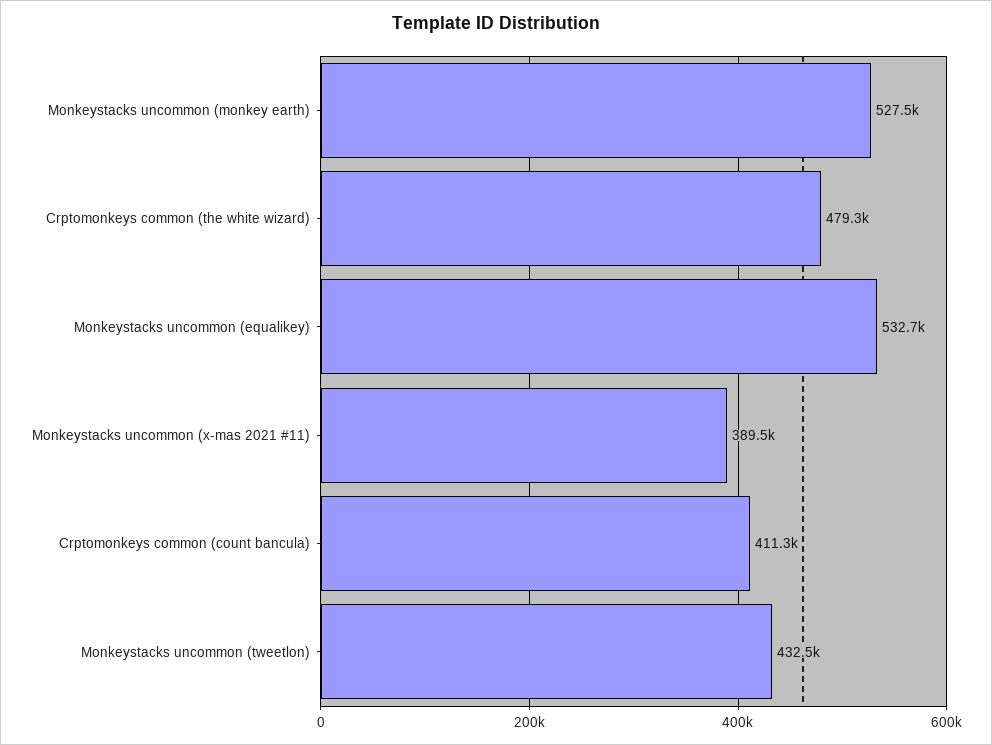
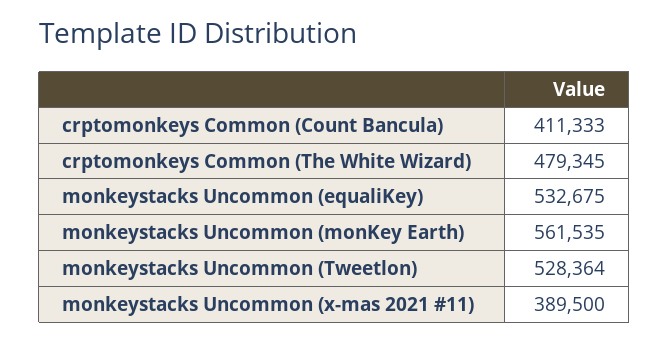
  {
-   "Monkeystacks uncommon (monkey earth)": 527500,
+   "Monkeystacks uncommon (monkey earth)": 561535,
    "Crptomonkeys common (the white wizard)": 479345,
    "Monkeystacks uncommon (equalikey)": 532675,
    "Monkeystacks uncommon (x-mas 2021 #11)": 389500,
    "Crptomonkeys common (count bancula)": 411333,
-   "Monkeystacks uncommon (tweetlon)": 432500
+   "Monkeystacks uncommon (tweetlon)": 528364
  }

